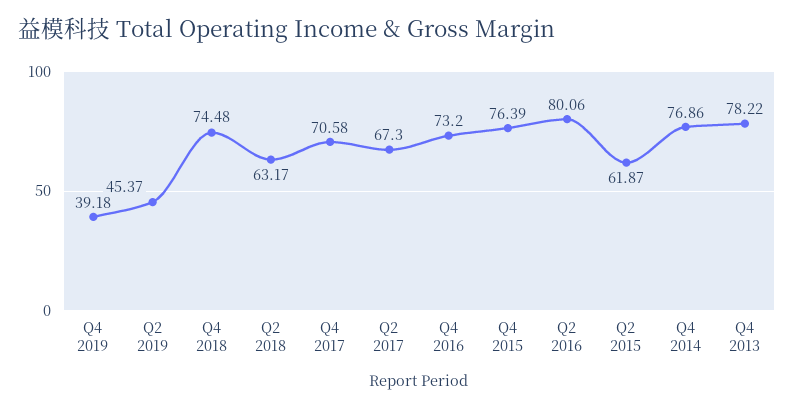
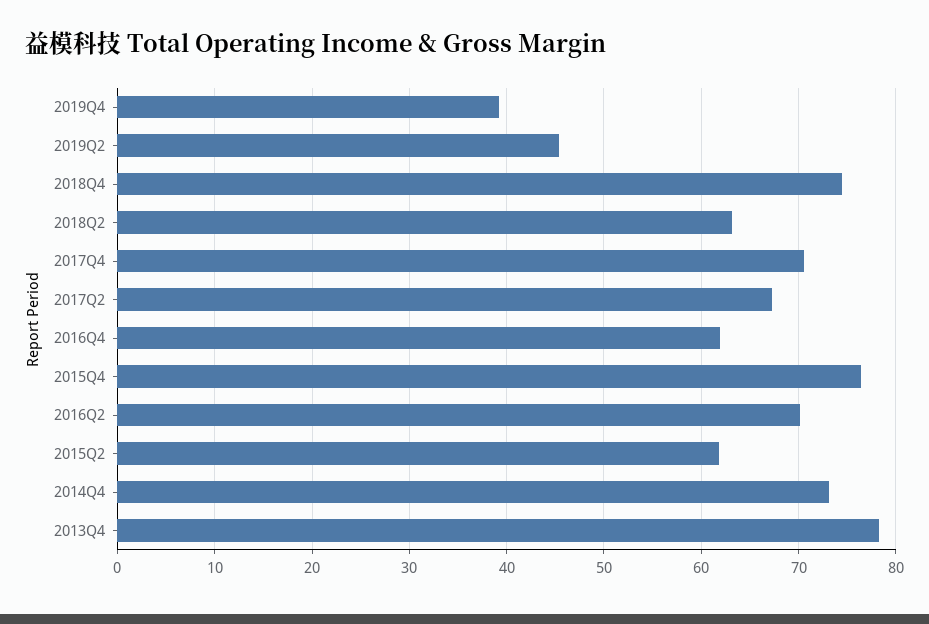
  {
    "Q4 2019": 39.18,
    "Q2 2019": 45.37,
    "Q4 2018": 74.48,
    "Q2 2018": 63.17,
    "Q4 2017": 70.58,
    "Q2 2017": 67.3,
-   "Q4 2016": 73.2,
+   "Q4 2016": 62,
    "Q4 2015": 76.39,
-   "Q2 2016": 80.06,
+   "Q2 2016": 70,
    "Q2 2015": 61.87,
-   "Q4 2014": 76.86,
+   "Q4 2014": 73,
    "Q4 2013": 78.22
  }

